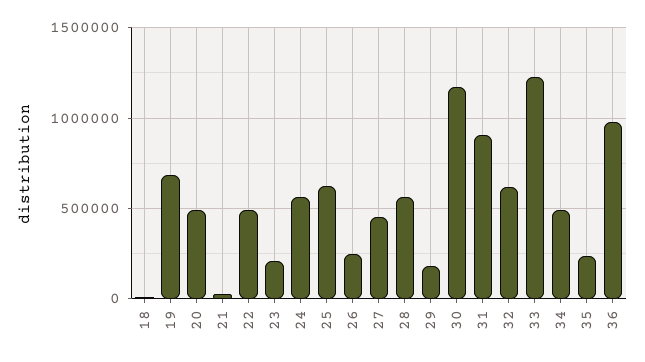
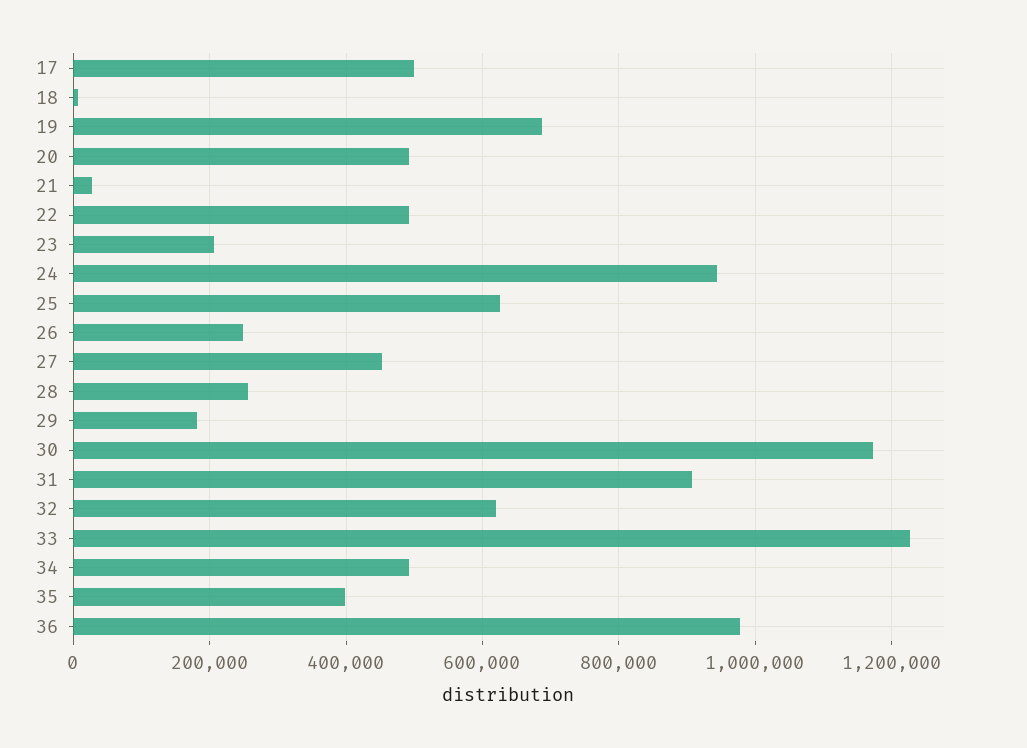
  {
    "18": 0,
    "19": 680000,
    "20": 500000,
    "21": 20000,
    "22": 500000,
    "23": 200000,
-   "24": 550000,
+   "24": 940000,
    "25": 620000,
    "26": 240000,
    "27": 460000,
-   "28": 550000,
+   "28": 260000,
    "29": 180000,
    "30": 1180000,
    "31": 900000,
    "32": 620000,
    "33": 1220000,
    "34": 500000,
-   "35": 250000,
+   "35": 400000,
-   "36": 980000
+   "36": 980000,
+   "17": 500000
  }

